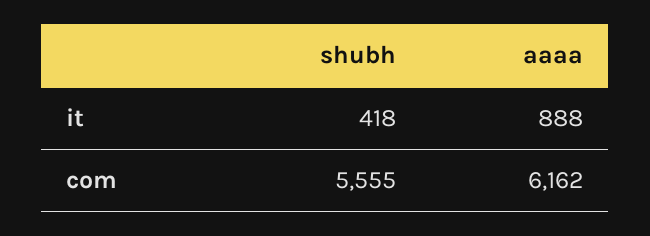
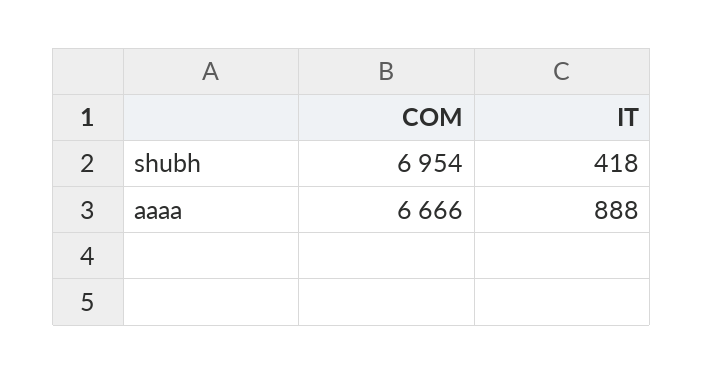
  {
    "shubh": {
      "it": 418,
-     "com": 5555
+     "com": 6954
    },
    "aaaa": {
      "it": 888,
-     "com": 6162
+     "com": 6666
    }
  }

